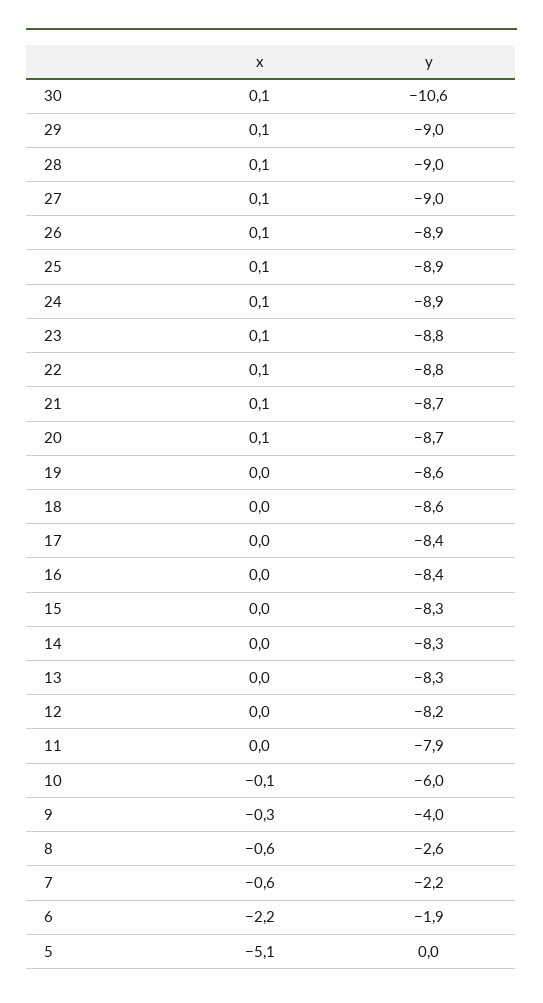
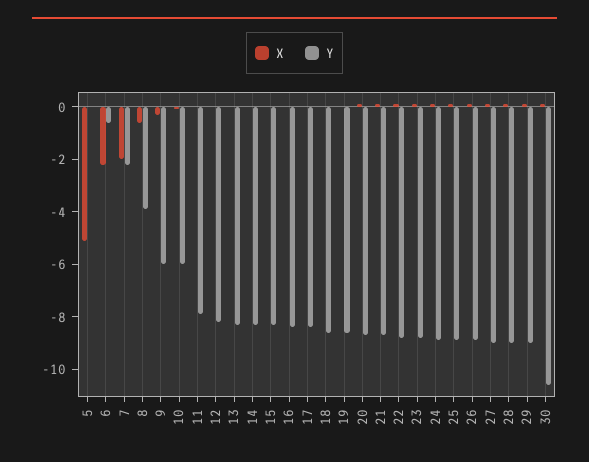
  {
    "x": {
      "30": 0.1,
      "29": 0.1,
      "28": 0.1,
      "27": 0.1,
      "26": 0.1,
      "25": 0.1,
      "24": 0.1,
      "23": 0.1,
      "22": 0.1,
      "21": 0.1,
      "20": 0.1,
      "19": 0,
      "18": 0,
      "17": 0,
      "16": 0,
      "15": 0,
      "14": 0,
      "13": 0,
      "12": 0,
      "11": 0,
      "10": -0.1,
      "9": -0.3,
      "8": -0.6,
-     "7": -0.6,
+     "7": -2,
      "6": -2.2,
      "5": -5.1
    },
    "y": {
      "30": -10.6,
      "29": -9,
      "28": -9,
      "27": -9,
      "26": -8.9,
      "25": -8.9,
      "24": -8.9,
      "23": -8.8,
      "22": -8.8,
      "21": -8.7,
      "20": -8.7,
      "19": -8.6,
      "18": -8.6,
      "17": -8.4,
      "16": -8.4,
      "15": -8.3,
      "14": -8.3,
      "13": -8.3,
      "12": -8.2,
      "11": -7.9,
      "10": -6,
-     "9": -4,
+     "9": -6,
-     "8": -2.6,
+     "8": -4,
      "7": -2.2,
-     "6": -1.9,
+     "6": -0.5,
      "5": 0
    }
  }

